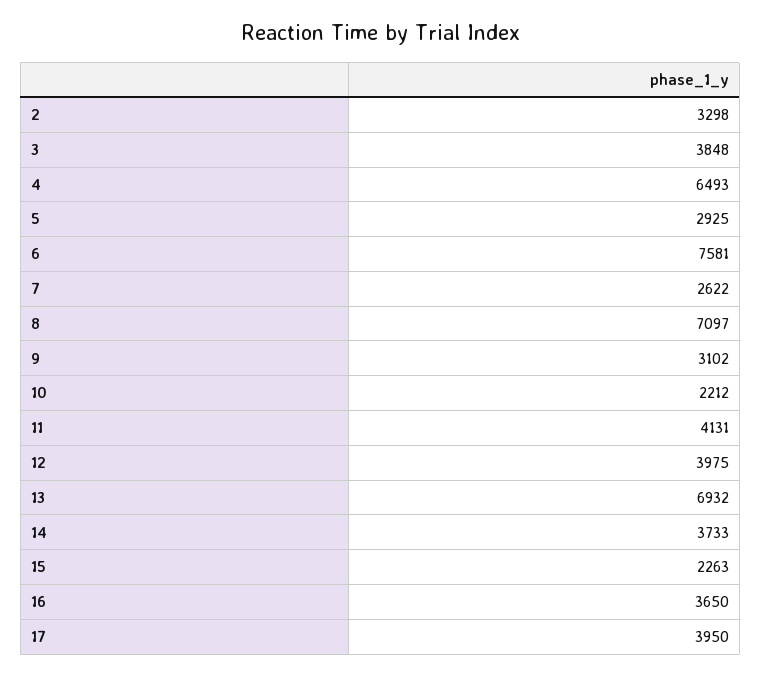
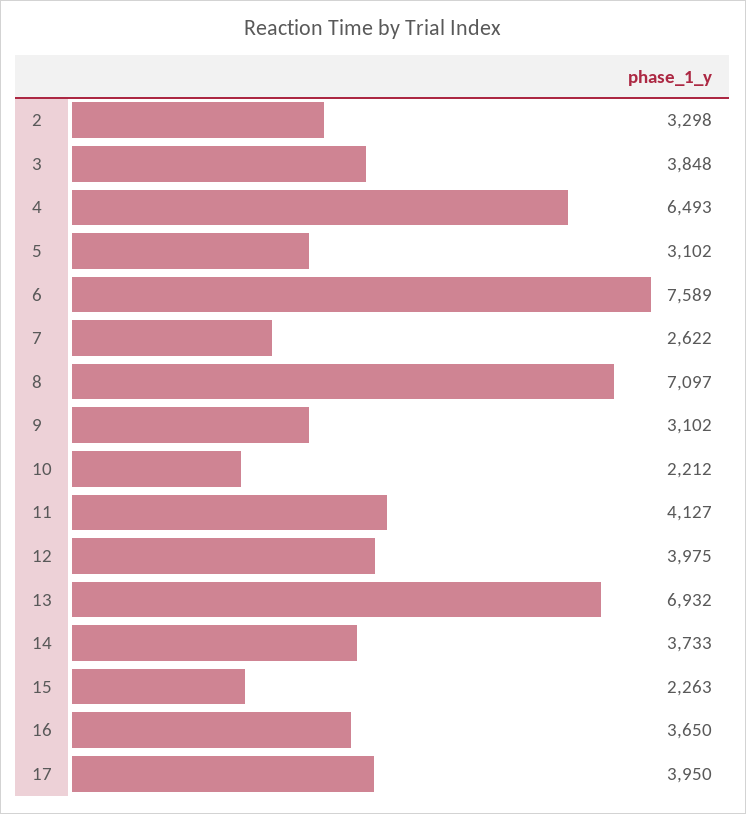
  {
    "2": 3298,
    "3": 3848,
    "4": 6493,
-   "5": 2925,
+   "5": 3102,
-   "6": 7581,
+   "6": 7589,
    "7": 2622,
    "8": 7097,
    "9": 3102,
    "10": 2212,
-   "11": 4131,
+   "11": 4127,
    "12": 3975,
    "13": 6932,
    "14": 3733,
    "15": 2263,
    "16": 3650,
    "17": 3950
  }

